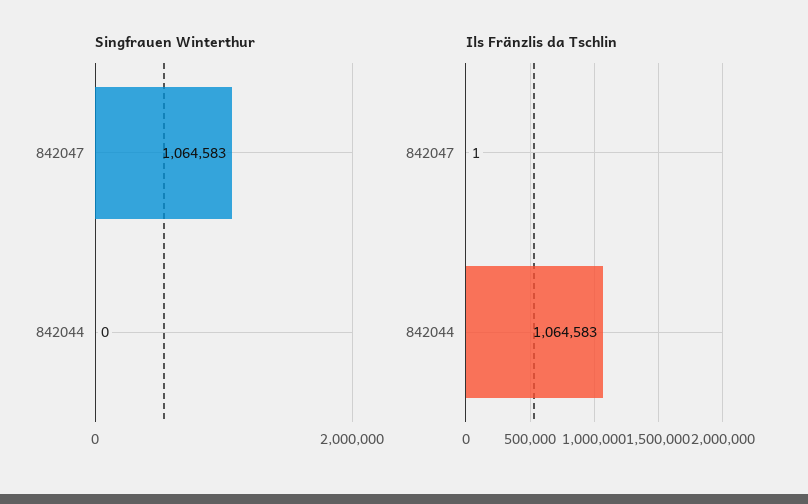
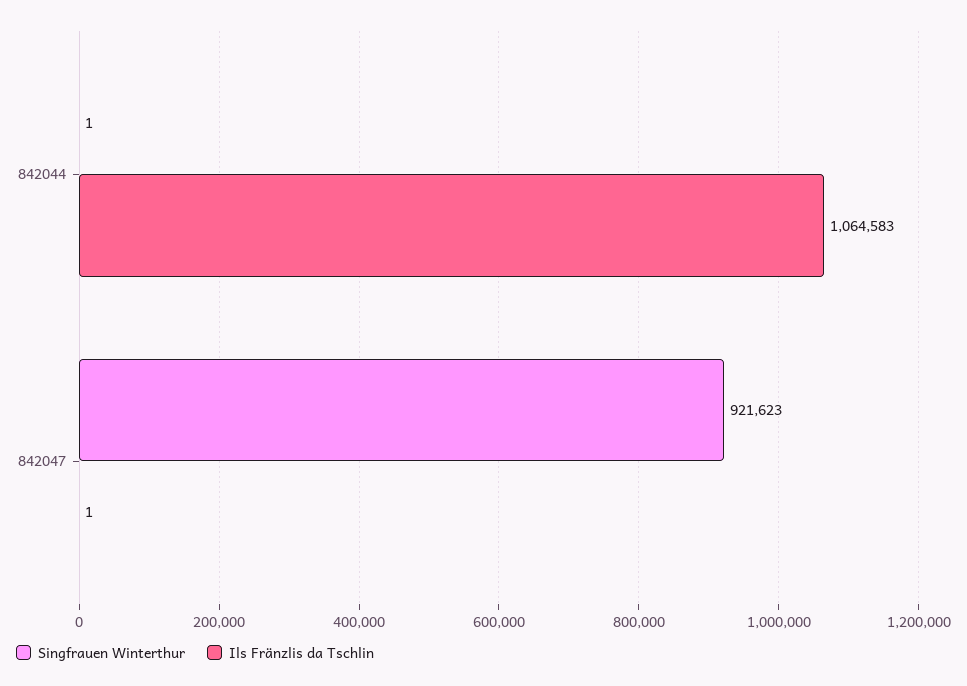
  {
    "Singfrauen Winterthur": {
-     "842047": 1064583,
+     "842047": 921623,
-     "842044": 0
+     "842044": 1
    },
    "Ils Fränzlis da Tschlin": {
      "842047": 1,
      "842044": 1064583
    }
  }

